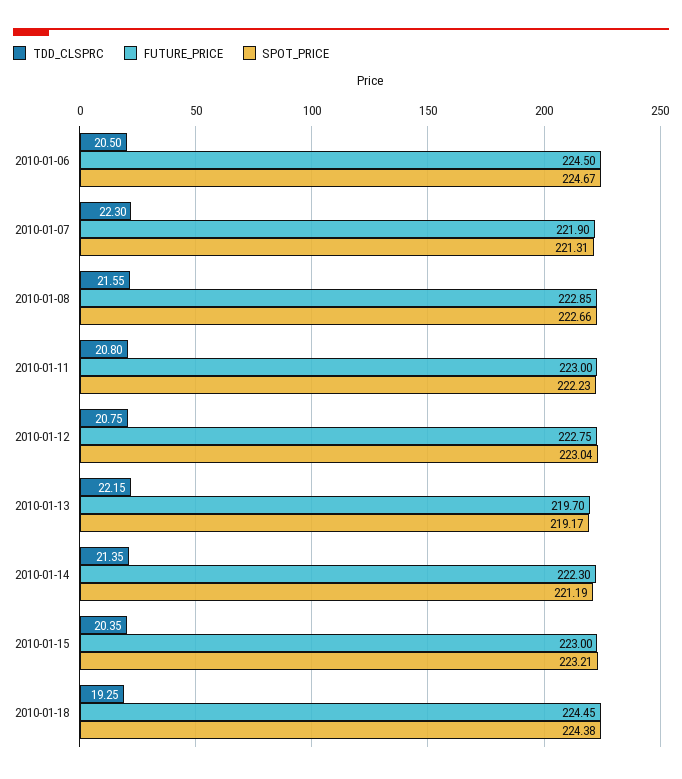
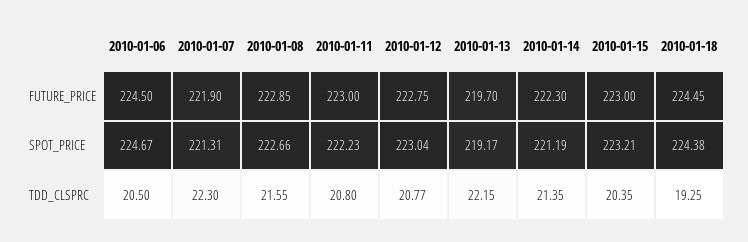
  {
    "TDD_CLSPRC": {
      "2010-01-06": 20.5,
      "2010-01-07": 22.3,
      "2010-01-08": 21.55,
      "2010-01-11": 20.8,
-     "2010-01-12": 20.75,
+     "2010-01-12": 20.77,
      "2010-01-13": 22.15,
      "2010-01-14": 21.35,
      "2010-01-15": 20.35,
      "2010-01-18": 19.25
    },
    "FUTURE_PRICE": {
      "2010-01-06": 224.5,
      "2010-01-07": 221.9,
      "2010-01-08": 222.85,
      "2010-01-11": 223,
      "2010-01-12": 222.75,
      "2010-01-13": 219.7,
      "2010-01-14": 222.3,
      "2010-01-15": 223,
      "2010-01-18": 224.45
    },
    "SPOT_PRICE": {
      "2010-01-06": 224.67,
      "2010-01-07": 221.31,
      "2010-01-08": 222.66,
      "2010-01-11": 222.23,
      "2010-01-12": 223.04,
      "2010-01-13": 219.17,
      "2010-01-14": 221.19,
      "2010-01-15": 223.21,
      "2010-01-18": 224.38
    }
  }

